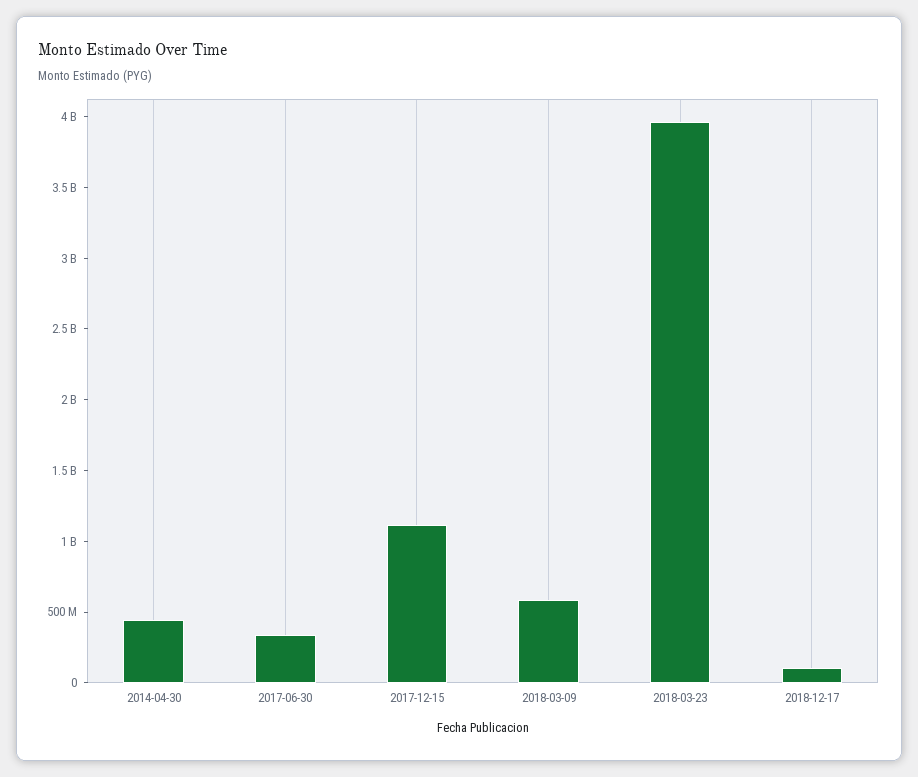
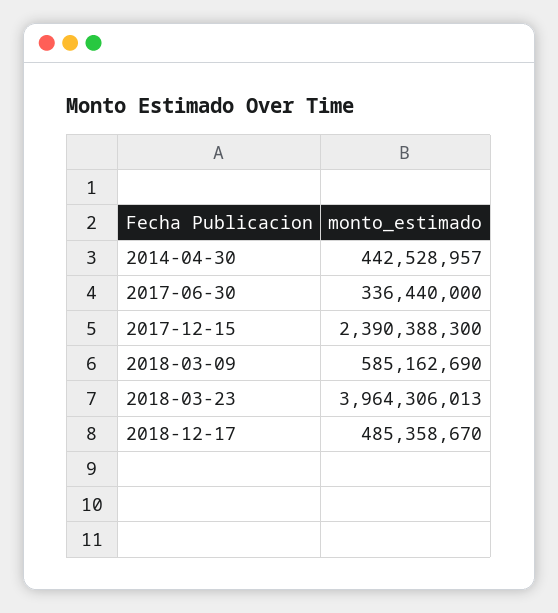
  {
    "2014-04-30": 442528957,
    "2017-06-30": 336440000,
-   "2017-12-15": 1100000000,
+   "2017-12-15": 2390388300,
    "2018-03-09": 585162690,
    "2018-03-23": 3964306013,
-   "2018-12-17": 100000000
+   "2018-12-17": 485358670
  }

